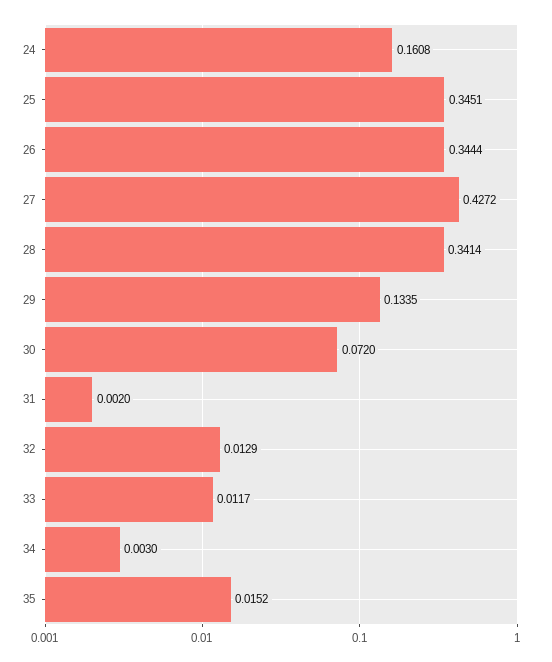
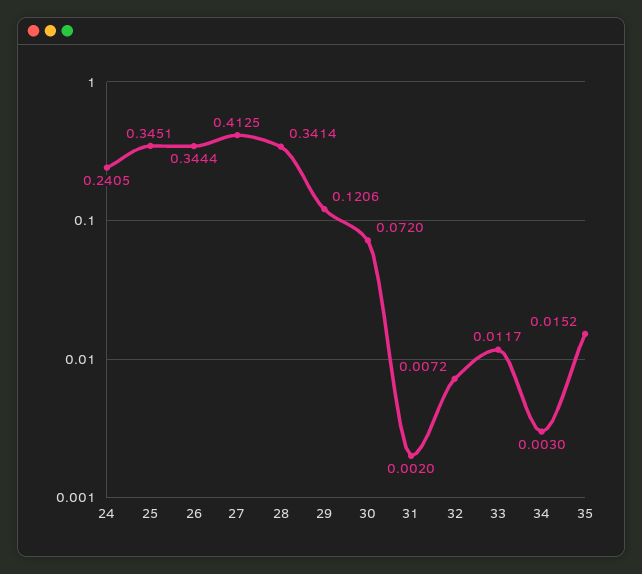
  {
-   "24": 0.1608,
+   "24": 0.2405,
    "25": 0.3451,
    "26": 0.3444,
-   "27": 0.4272,
+   "27": 0.4125,
    "28": 0.3414,
-   "29": 0.1335,
+   "29": 0.1206,
    "30": 0.072,
    "31": 0.002,
-   "32": 0.0129,
+   "32": 0.0072,
    "33": 0.0117,
    "34": 0.003,
    "35": 0.0152
  }

